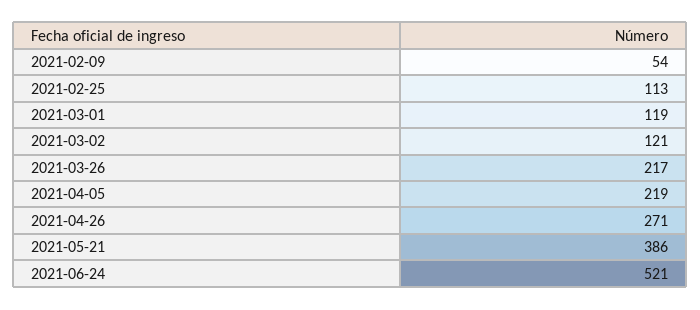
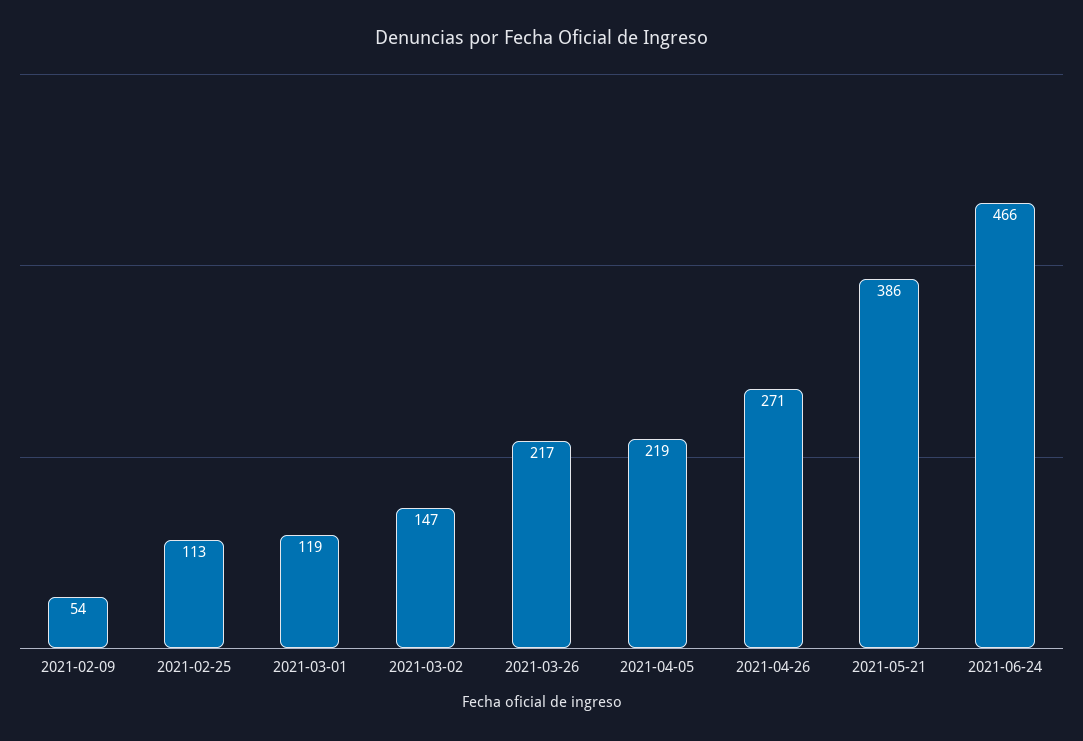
  {
    "2021-02-09": 54,
    "2021-02-25": 113,
    "2021-03-01": 119,
-   "2021-03-02": 121,
+   "2021-03-02": 147,
    "2021-03-26": 217,
    "2021-04-05": 219,
    "2021-04-26": 271,
    "2021-05-21": 386,
-   "2021-06-24": 521
+   "2021-06-24": 466
  }

